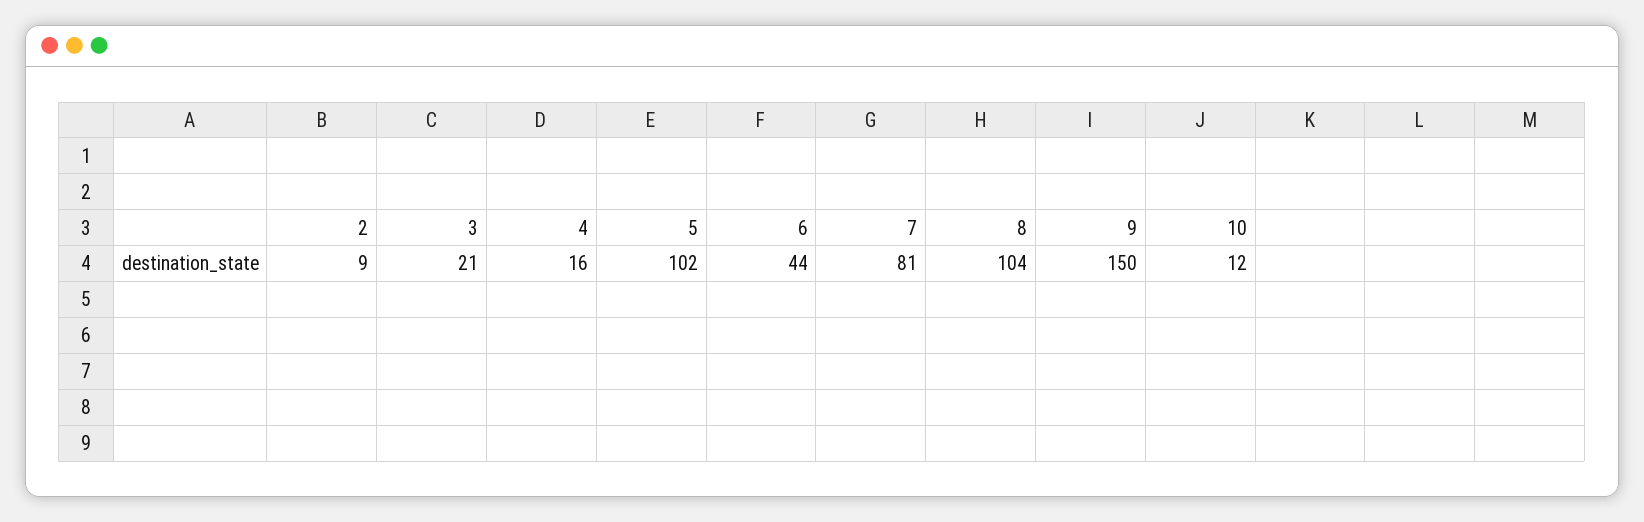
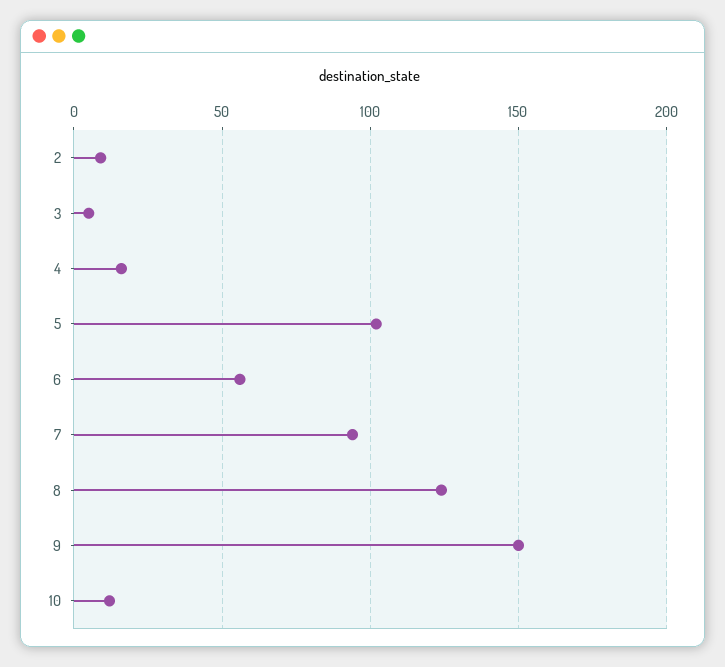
  {
    "2": 9,
-   "3": 21,
+   "3": 5,
    "4": 16,
    "5": 102,
-   "6": 44,
+   "6": 55,
-   "7": 81,
+   "7": 95,
-   "8": 104,
+   "8": 125,
    "9": 150,
    "10": 12
  }

